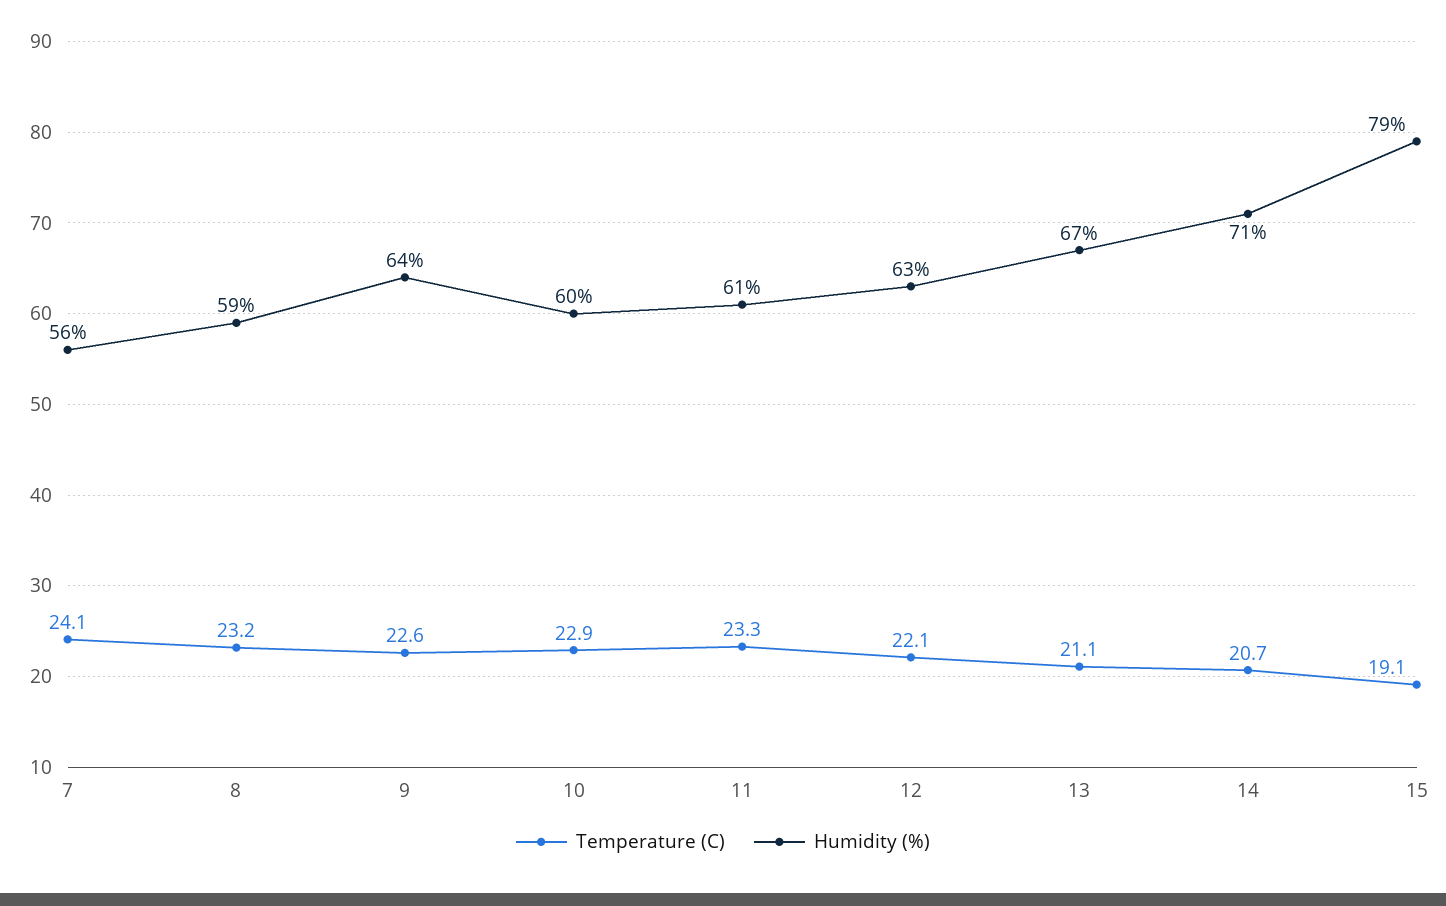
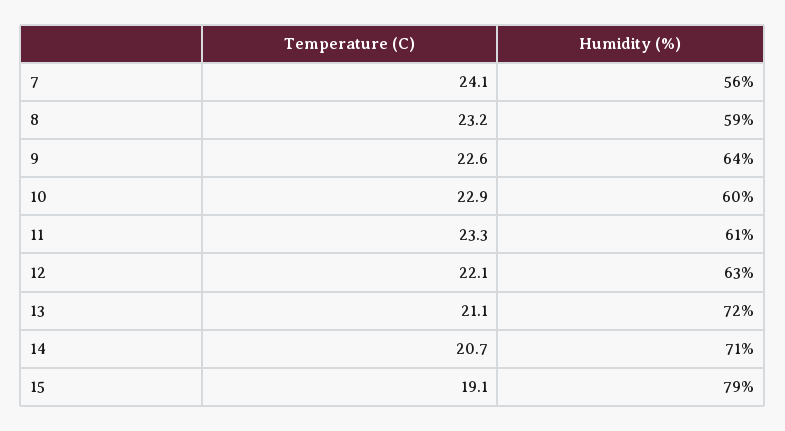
  {
    "Temperature (C)": {
      "7": 24.1,
      "8": 23.2,
      "9": 22.6,
      "10": 22.9,
      "11": 23.3,
      "12": 22.1,
      "13": 21.1,
      "14": 20.7,
      "15": 19.1
    },
    "Humidity (%)": {
      "7": 56,
      "8": 59,
      "9": 64,
      "10": 60,
      "11": 61,
      "12": 63,
-     "13": 67,
+     "13": 72,
      "14": 71,
      "15": 79
    }
  }

